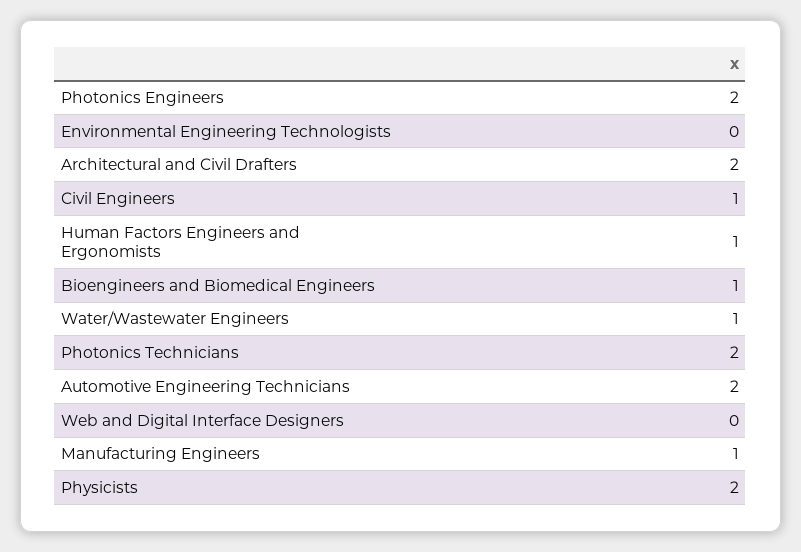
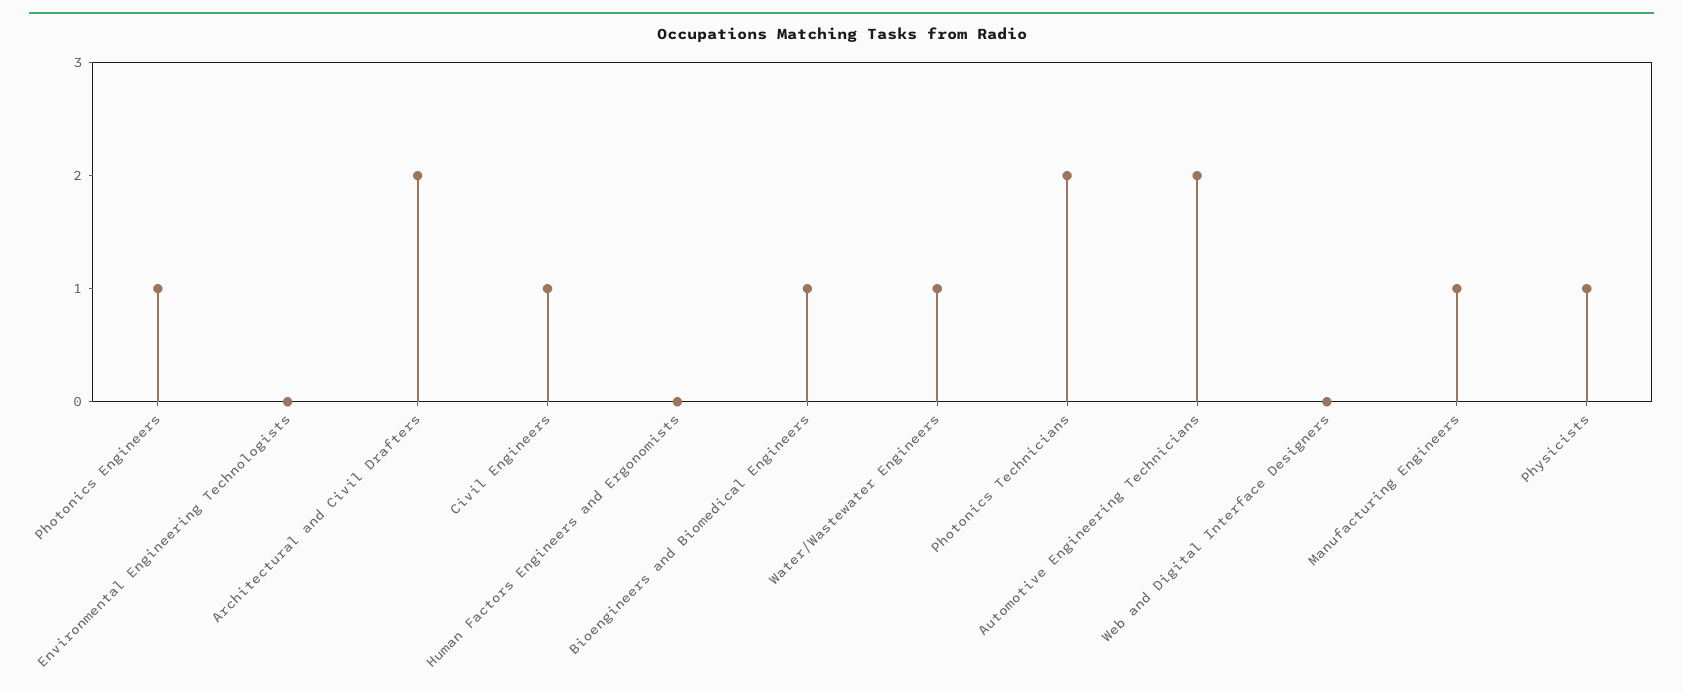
  {
-   "Photonics Engineers": 2,
+   "Photonics Engineers": 1,
    "Environmental Engineering Technologists": 0,
    "Architectural and Civil Drafters": 2,
    "Civil Engineers": 1,
-   "Human Factors Engineers and Ergonomists": 1,
+   "Human Factors Engineers and Ergonomists": 0,
    "Bioengineers and Biomedical Engineers": 1,
    "Water/Wastewater Engineers": 1,
    "Photonics Technicians": 2,
    "Automotive Engineering Technicians": 2,
    "Web and Digital Interface Designers": 0,
    "Manufacturing Engineers": 1,
-   "Physicists": 2
+   "Physicists": 1
  }

